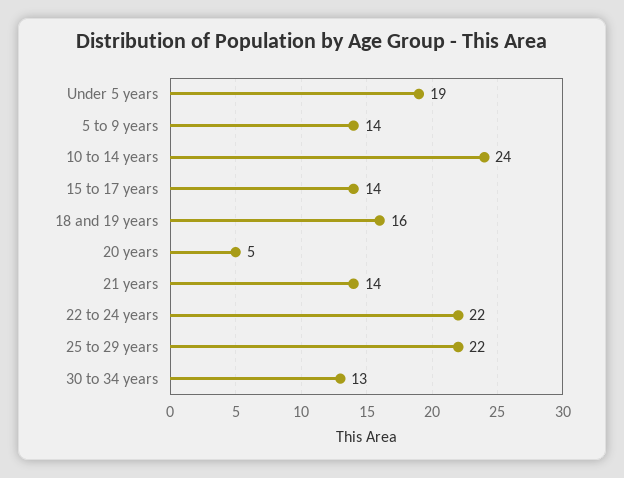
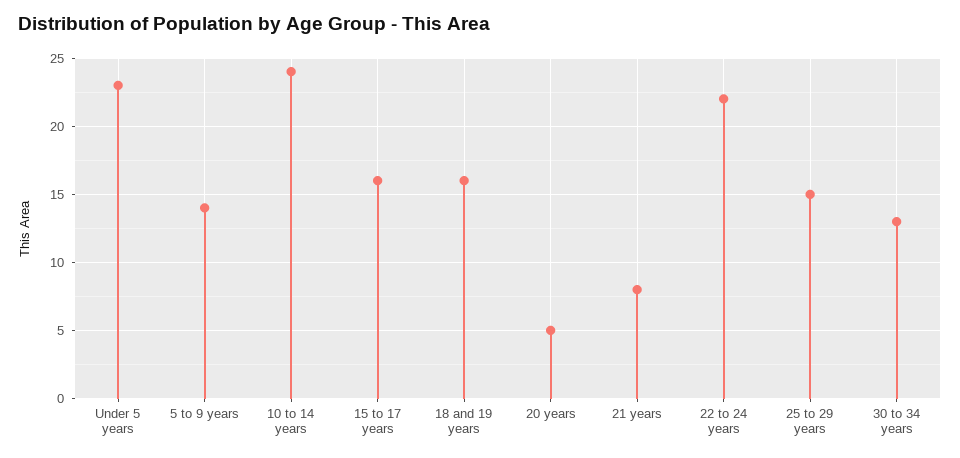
  {
-   "Under 5 years": 19,
+   "Under 5 years": 23,
    "5 to 9 years": 14,
    "10 to 14 years": 24,
-   "15 to 17 years": 14,
+   "15 to 17 years": 16,
    "18 and 19 years": 16,
    "20 years": 5,
-   "21 years": 14,
+   "21 years": 8,
    "22 to 24 years": 22,
-   "25 to 29 years": 22,
+   "25 to 29 years": 15,
    "30 to 34 years": 13
  }

